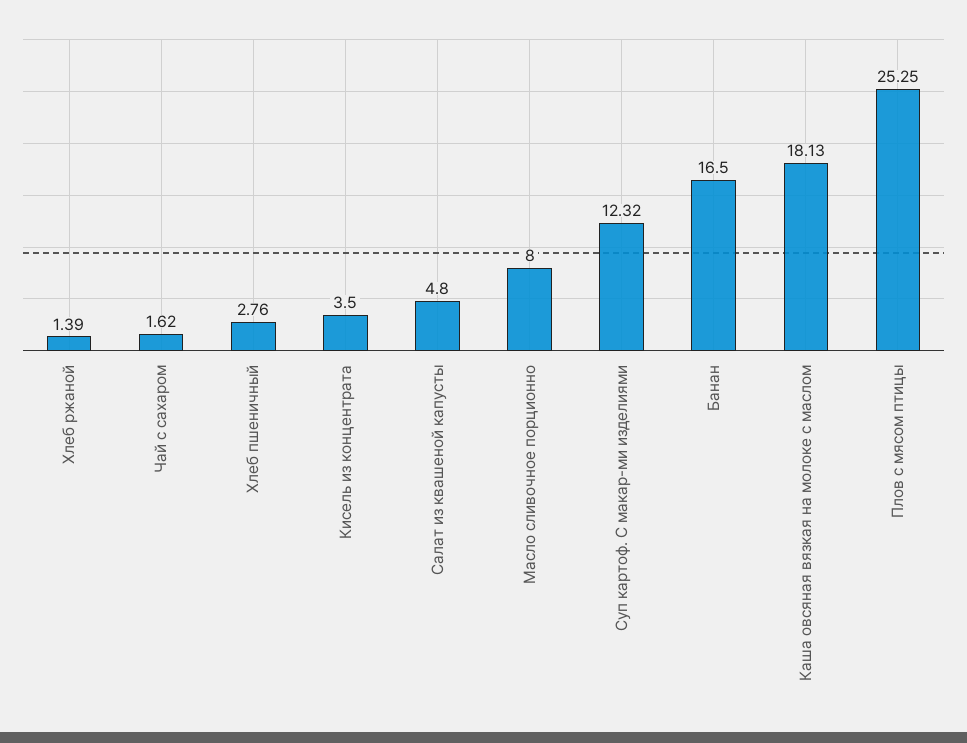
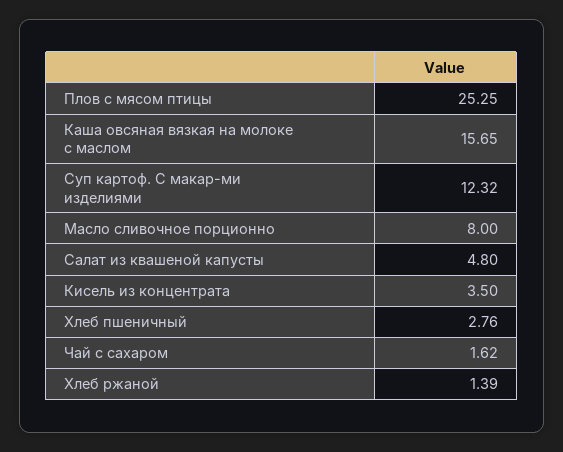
  {
    "Хлеб ржаной": 1.39,
    "Чай с сахаром": 1.62,
    "Хлеб пшеничный": 2.76,
    "Кисель из концентрата": 3.5,
    "Салат из квашеной капусты": 4.8,
    "Масло сливочное порционно": 8,
    "Суп картоф. С макар-ми изделиями": 12.32,
-   "Банан": 16.5,
-   "Каша овсяная вязкая на молоке с маслом": 18.13,
+   "Каша овсяная вязкая на молоке с маслом": 15.65,
    "Плов с мясом птицы": 25.25
  }

